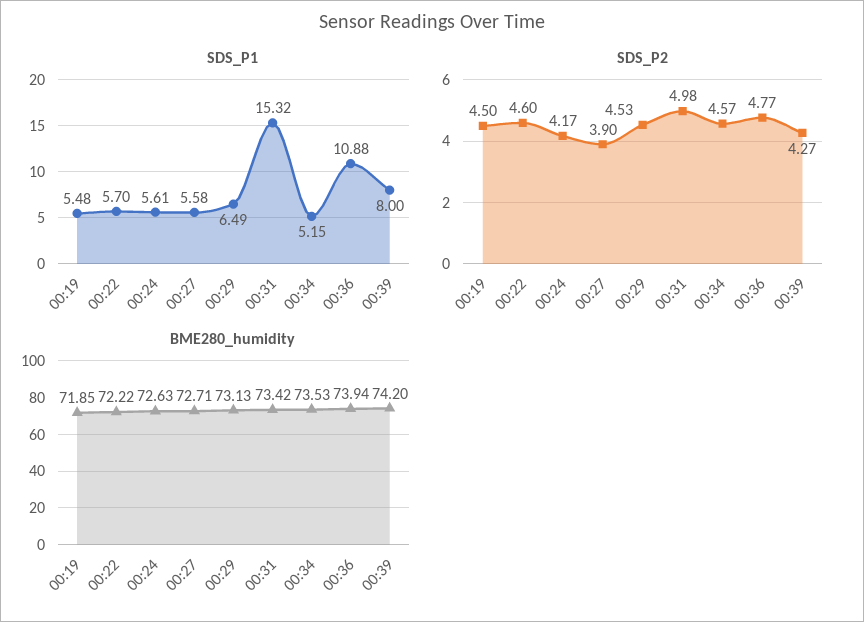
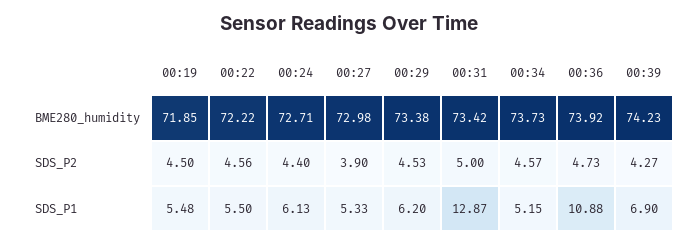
  {
    "SDS_P1": {
      "00:19": 5.48,
-     "00:22": 5.7,
+     "00:22": 5.5,
-     "00:24": 5.61,
+     "00:24": 6.13,
-     "00:27": 5.58,
+     "00:27": 5.33,
-     "00:29": 6.49,
+     "00:29": 6.2,
-     "00:31": 15.32,
+     "00:31": 12.87,
      "00:34": 5.15,
      "00:36": 10.88,
-     "00:39": 8
+     "00:39": 6.9
    },
    "SDS_P2": {
      "00:19": 4.5,
-     "00:22": 4.6,
+     "00:22": 4.56,
-     "00:24": 4.17,
+     "00:24": 4.4,
      "00:27": 3.9,
      "00:29": 4.53,
-     "00:31": 4.98,
+     "00:31": 5,
      "00:34": 4.57,
-     "00:36": 4.77,
+     "00:36": 4.73,
      "00:39": 4.27
    },
    "BME280_humidity": {
      "00:19": 71.85,
      "00:22": 72.22,
-     "00:24": 72.63,
+     "00:24": 72.71,
-     "00:27": 72.71,
+     "00:27": 72.98,
-     "00:29": 73.13,
+     "00:29": 73.38,
      "00:31": 73.42,
-     "00:34": 73.53,
+     "00:34": 73.73,
-     "00:36": 73.94,
+     "00:36": 73.92,
-     "00:39": 74.2
+     "00:39": 74.23
    }
  }

